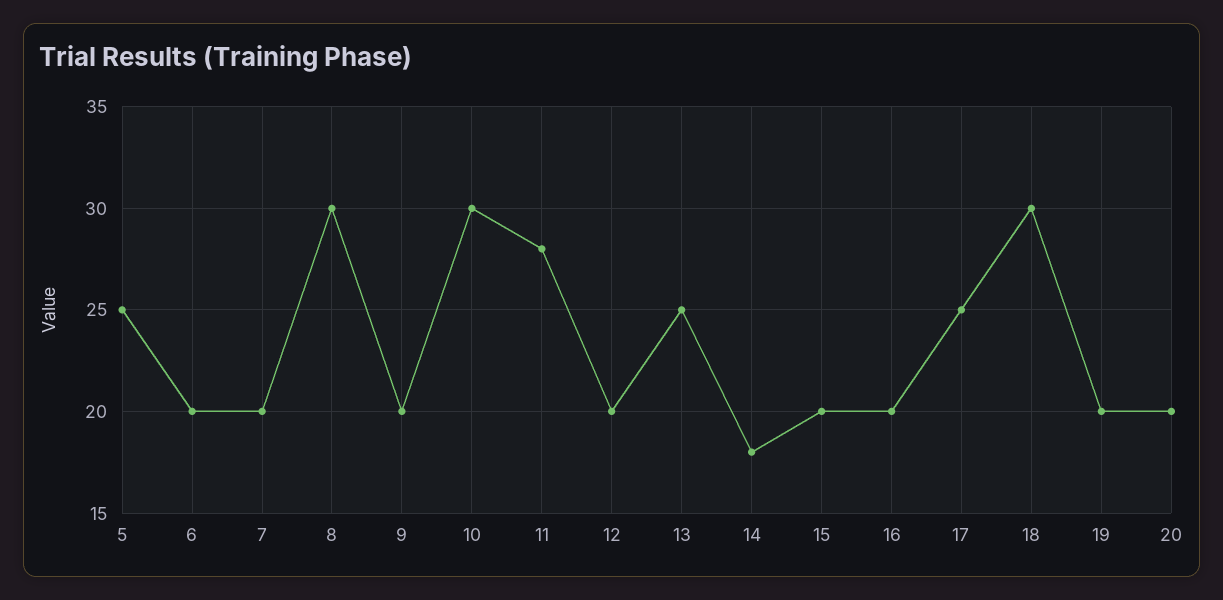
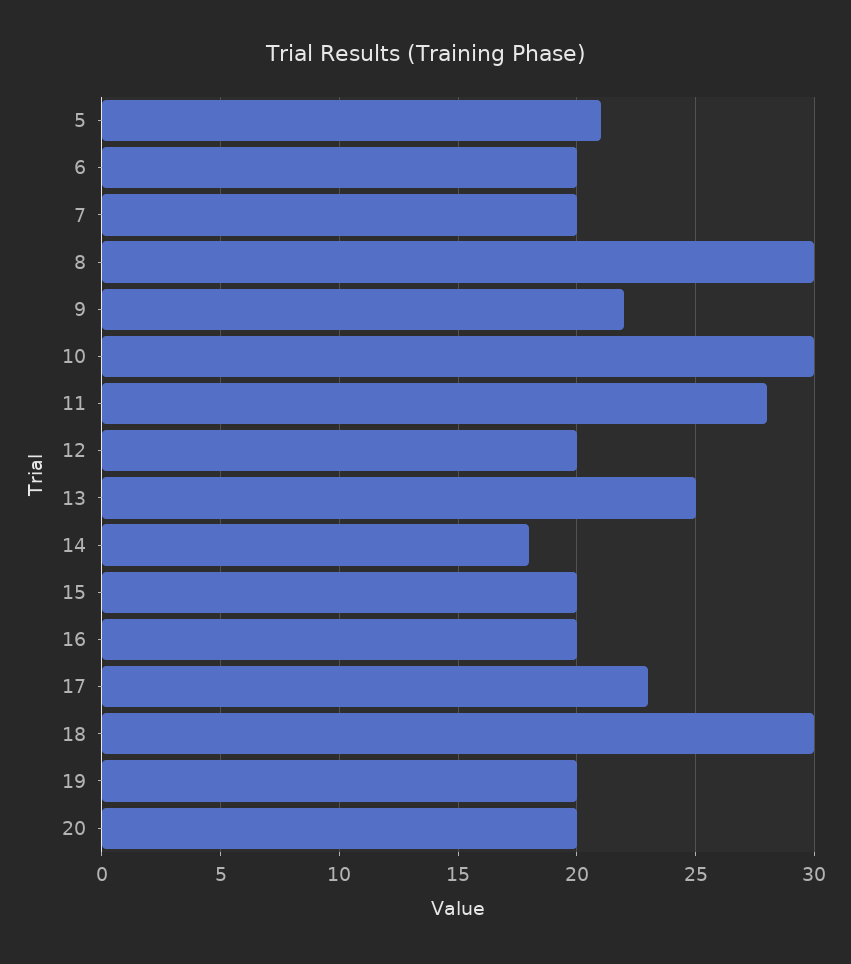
  {
-   "5": 25,
+   "5": 21,
    "6": 20,
    "7": 20,
    "8": 30,
-   "9": 20,
+   "9": 22,
    "10": 30,
    "11": 28,
    "12": 20,
    "13": 25,
    "14": 18,
    "15": 20,
    "16": 20,
-   "17": 25,
+   "17": 23,
    "18": 30,
    "19": 20,
    "20": 20
  }

